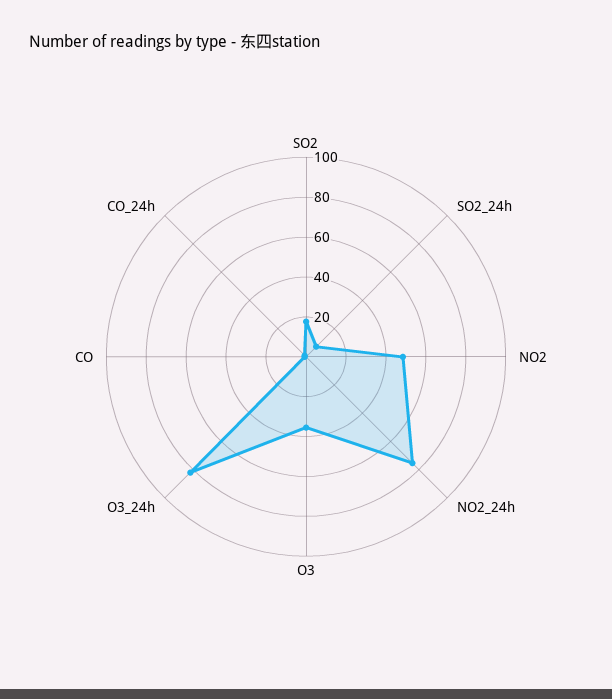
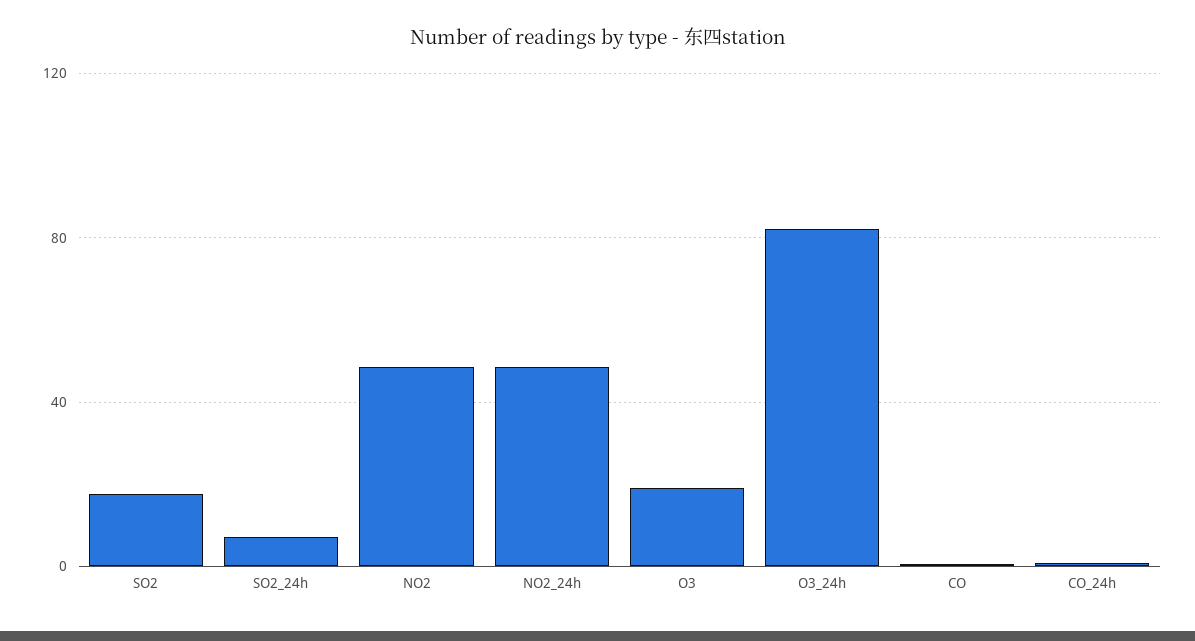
  {
    "SO2": 20,
    "SO2_24h": 5,
    "NO2": 50,
-   "NO2_24h": 75,
+   "NO2_24h": 50,
-   "O3": 35,
+   "O3": 20,
    "O3_24h": 80,
    "CO": 0,
    "CO_24h": 0
  }

